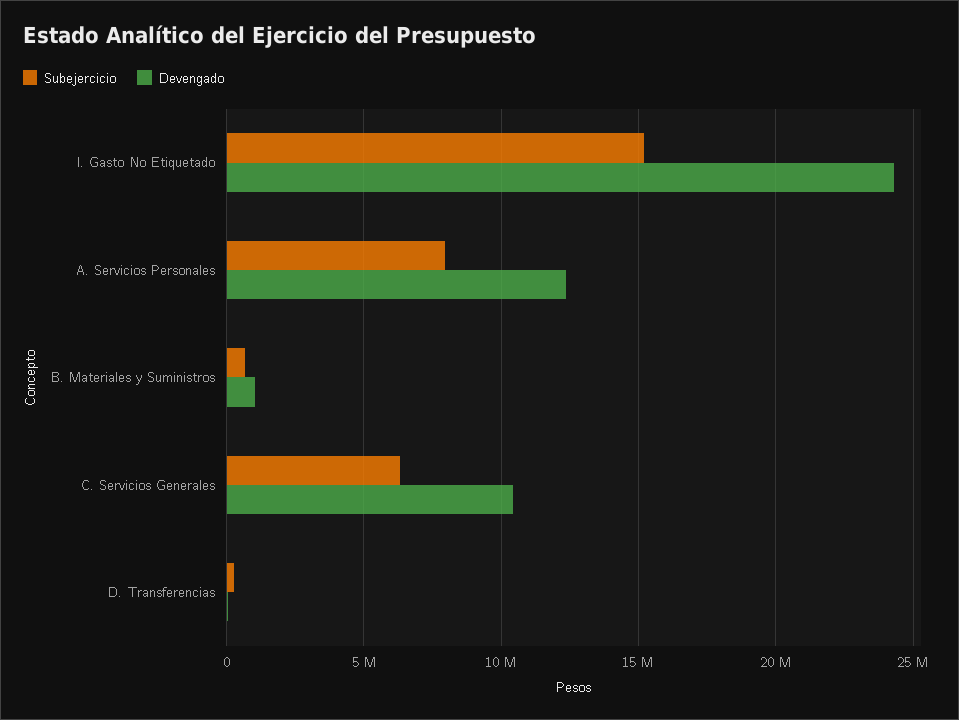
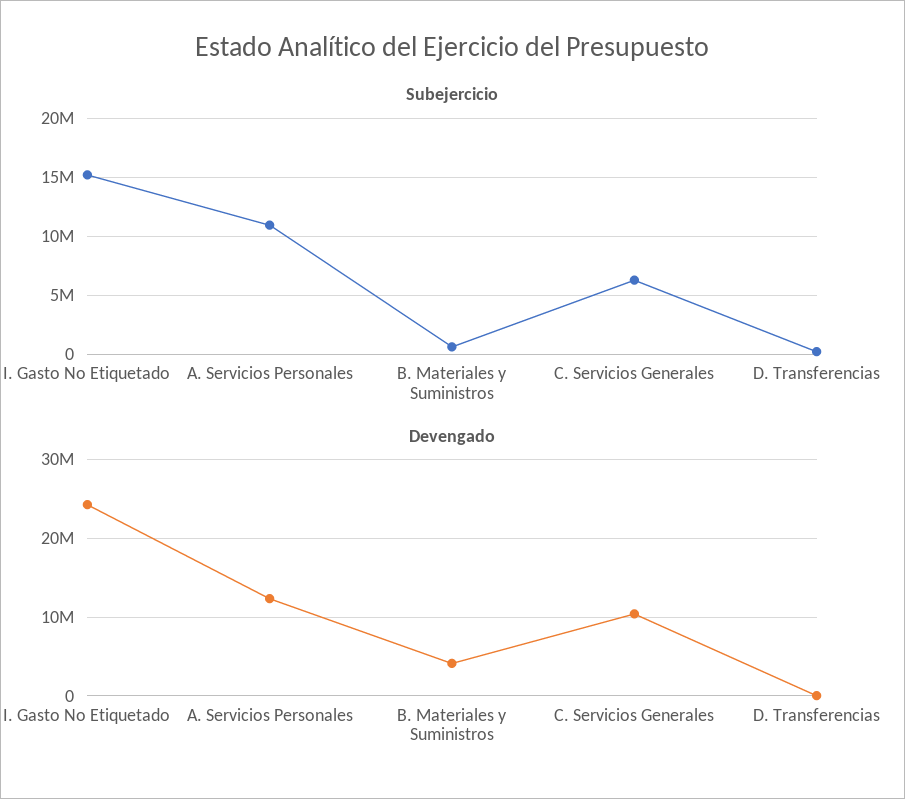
  {
    "Subejercicio": {
      "I. Gasto No Etiquetado": 15000000,
-     "A. Servicios Personales": 8000000,
+     "A. Servicios Personales": 11000000,
      "B. Materiales y Suministros": 500000,
      "C. Servicios Generales": 6500000,
      "D. Transferencias": 500000
    },
    "Devengado": {
      "I. Gasto No Etiquetado": 24500000,
      "A. Servicios Personales": 12500000,
-     "B. Materiales y Suministros": 1000000,
+     "B. Materiales y Suministros": 4000000,
      "C. Servicios Generales": 10500000,
      "D. Transferencias": 0
    }
  }

